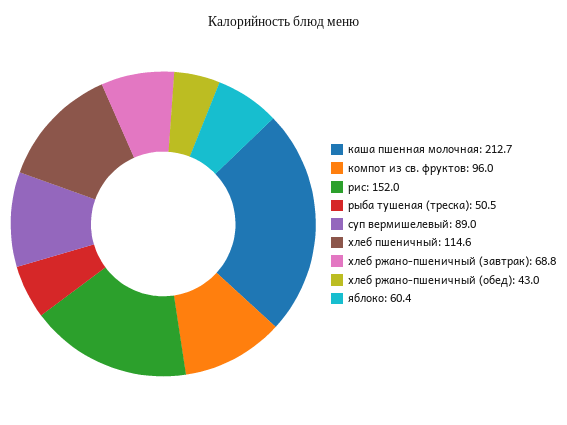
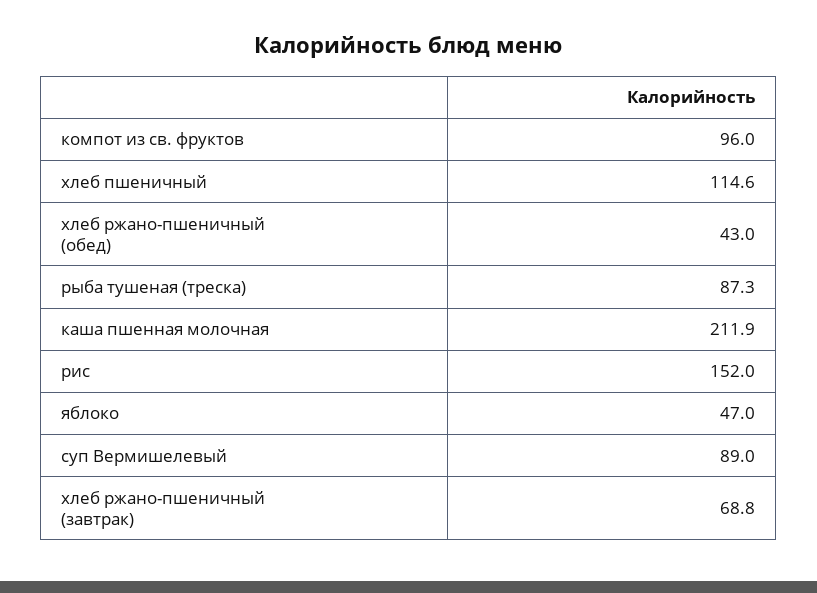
  {
-   "каша пшенная молочная": 212.7,
+   "каша пшенная молочная": 211.9,
    "компот из св. фруктов": 96,
    "рис": 152,
-   "рыба тушеная (треска)": 50.5,
+   "рыба тушеная (треска)": 87.3,
    "суп вермишелевый": 89,
    "хлеб пшеничный": 114.6,
    "хлеб ржано-пшеничный (завтрак)": 68.8,
    "хлеб ржано-пшеничный (обед)": 43,
-   "яблоко": 60.4
+   "яблоко": 47
  }

